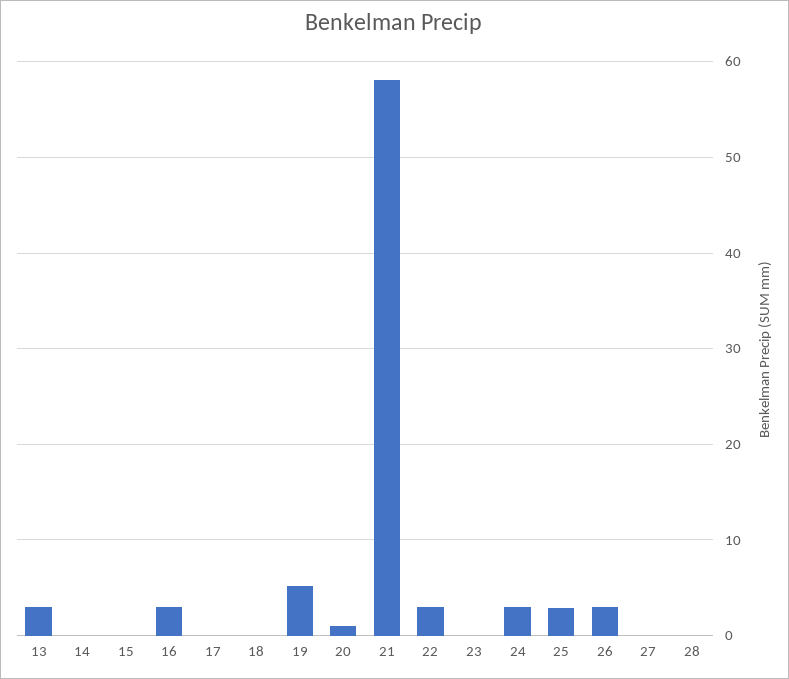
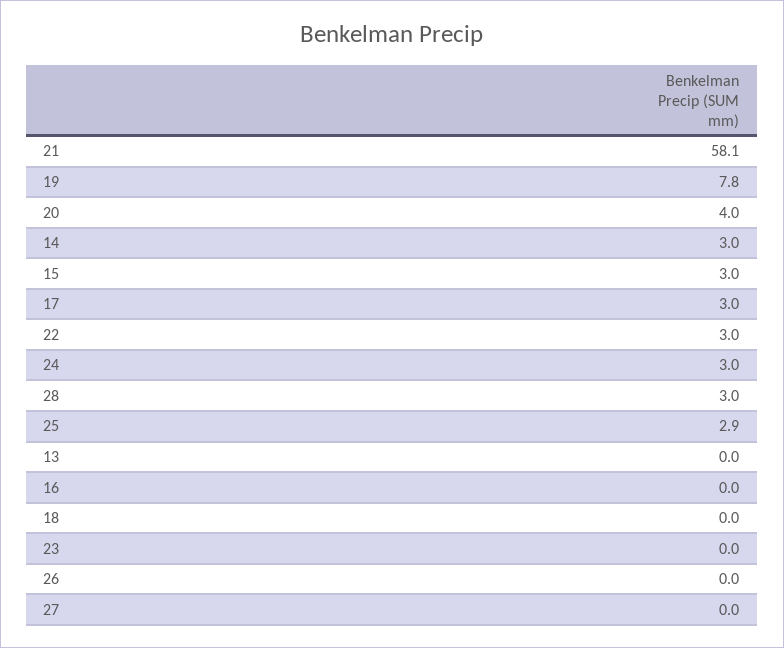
  {
-   "13": 3,
+   "13": 0,
-   "14": 0,
+   "14": 3,
-   "15": 0,
+   "15": 3,
-   "16": 3,
+   "16": 0,
-   "17": 0,
+   "17": 3,
    "18": 0,
-   "19": 5,
+   "19": 7.8,
-   "20": 1,
+   "20": 4,
    "21": 58.1,
    "22": 3,
    "23": 0,
    "24": 3,
    "25": 2.9,
-   "26": 3,
+   "26": 0,
    "27": 0,
-   "28": 0
+   "28": 3
  }

